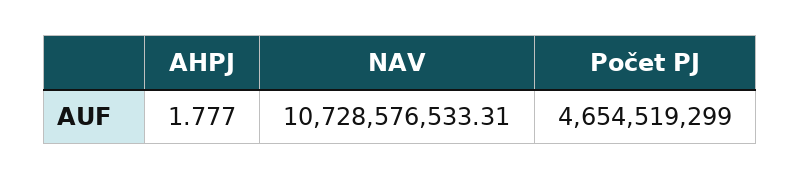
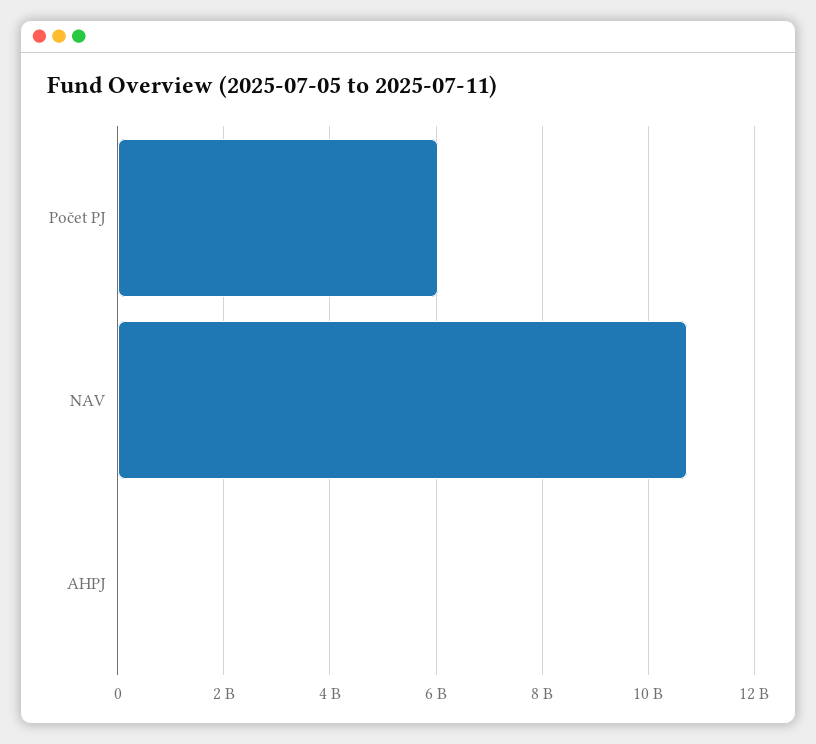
  {
    "AHPJ": 1.777,
    "NAV": 10728576533.31,
-   "Počet PJ": 4654519299
+   "Počet PJ": 6000000000
  }

